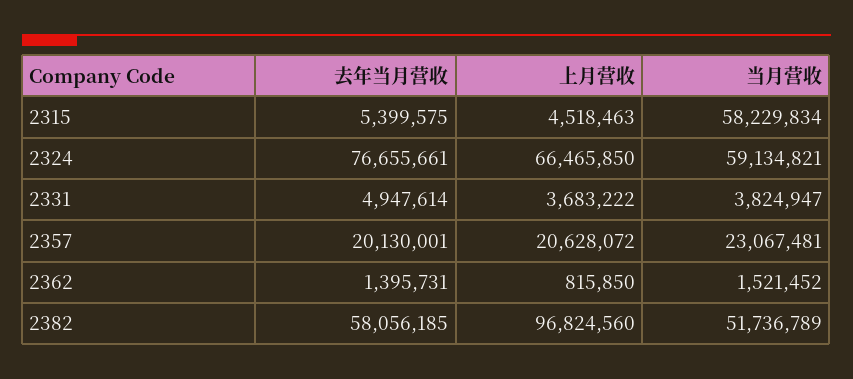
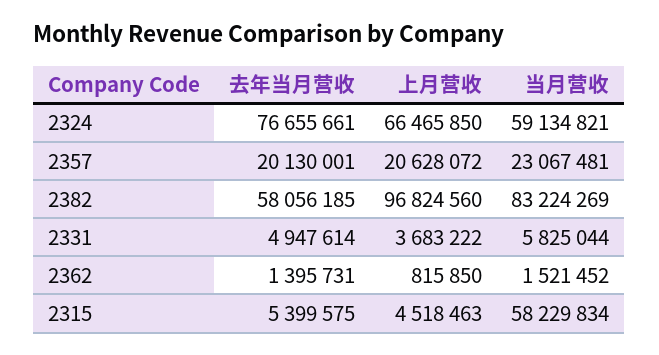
  {
    "去年当月营收": {
      "2315": 5399575,
      "2324": 76655661,
      "2331": 4947614,
      "2357": 20130001,
      "2362": 1395731,
      "2382": 58056185
    },
    "上月营收": {
      "2315": 4518463,
      "2324": 66465850,
      "2331": 3683222,
      "2357": 20628072,
      "2362": 815850,
      "2382": 96824560
    },
    "当月营收": {
      "2315": 58229834,
      "2324": 59134821,
-     "2331": 3824947,
+     "2331": 5825044,
      "2357": 23067481,
      "2362": 1521452,
-     "2382": 51736789
+     "2382": 83224269
    }
  }

